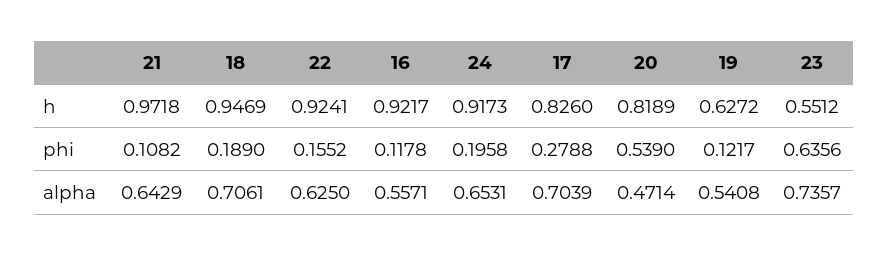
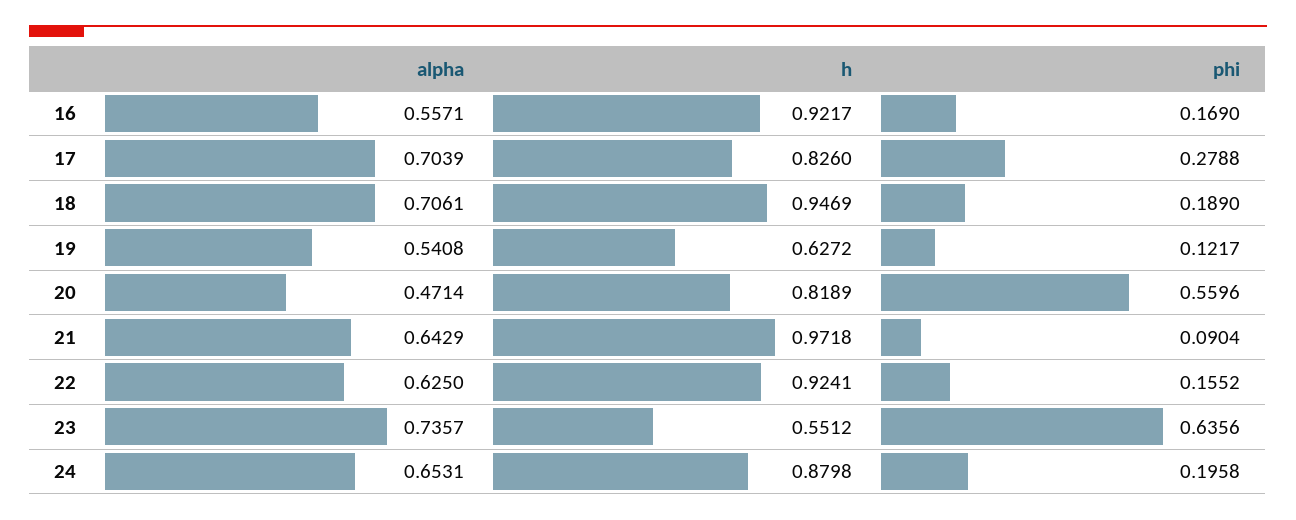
  {
    "21": {
      "h": 0.9718,
-     "phi": 0.1082,
+     "phi": 0.0904,
      "alpha": 0.6429
    },
    "18": {
      "h": 0.9469,
      "phi": 0.189,
      "alpha": 0.7061
    },
    "22": {
      "h": 0.9241,
      "phi": 0.1552,
      "alpha": 0.625
    },
    "16": {
      "h": 0.9217,
-     "phi": 0.1178,
+     "phi": 0.169,
      "alpha": 0.5571
    },
    "24": {
-     "h": 0.9173,
+     "h": 0.8798,
      "phi": 0.1958,
      "alpha": 0.6531
    },
    "17": {
      "h": 0.826,
      "phi": 0.2788,
      "alpha": 0.7039
    },
    "20": {
      "h": 0.8189,
-     "phi": 0.539,
+     "phi": 0.5596,
      "alpha": 0.4714
    },
    "19": {
      "h": 0.6272,
      "phi": 0.1217,
      "alpha": 0.5408
    },
    "23": {
      "h": 0.5512,
      "phi": 0.6356,
      "alpha": 0.7357
    }
  }

